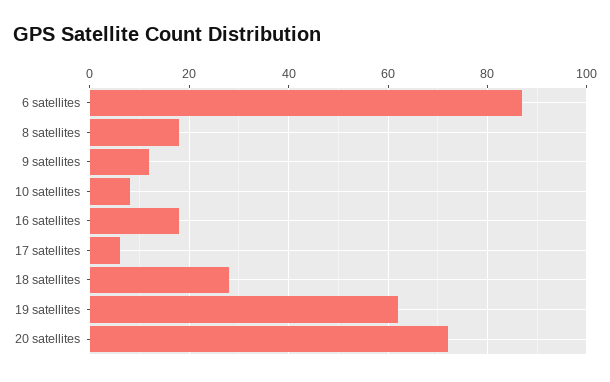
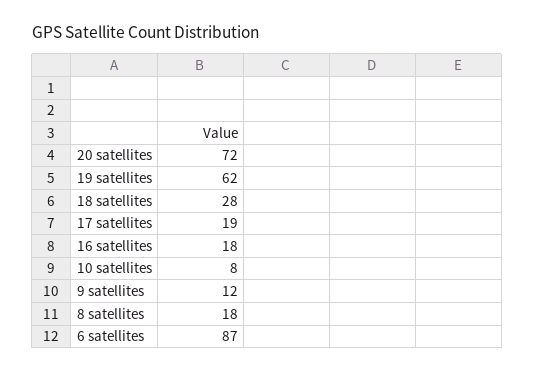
  {
    "6 satellites": 87,
    "8 satellites": 18,
    "9 satellites": 12,
    "10 satellites": 8,
    "16 satellites": 18,
-   "17 satellites": 5,
+   "17 satellites": 19,
    "18 satellites": 28,
    "19 satellites": 62,
    "20 satellites": 72
  }

